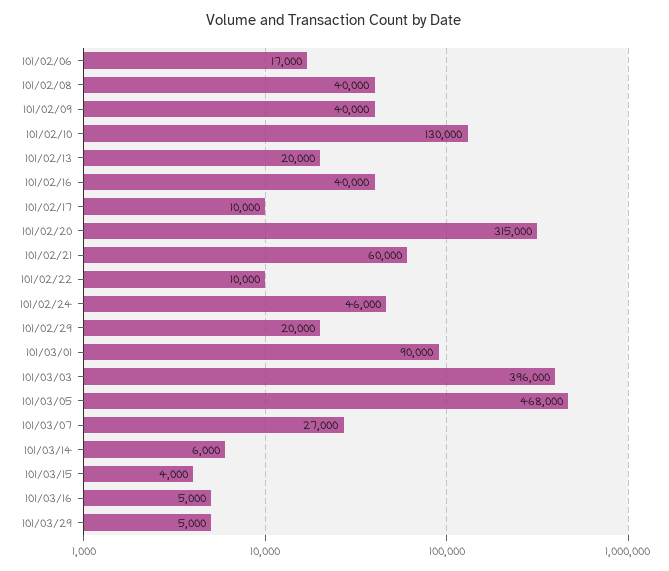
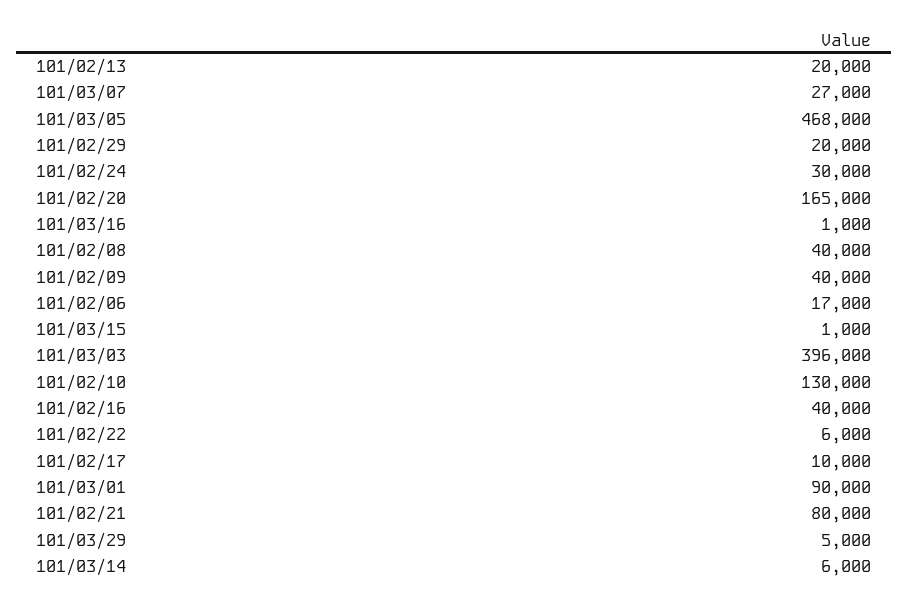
  {
    "101/02/06": 17000,
    "101/02/08": 40000,
    "101/02/09": 40000,
    "101/02/10": 130000,
    "101/02/13": 20000,
    "101/02/16": 40000,
    "101/02/17": 10000,
-   "101/02/20": 315000,
+   "101/02/20": 165000,
-   "101/02/21": 60000,
+   "101/02/21": 80000,
-   "101/02/22": 10000,
+   "101/02/22": 6000,
-   "101/02/24": 46000,
+   "101/02/24": 30000,
    "101/02/29": 20000,
    "101/03/01": 90000,
    "101/03/03": 396000,
    "101/03/05": 468000,
    "101/03/07": 27000,
    "101/03/14": 6000,
-   "101/03/15": 4000,
+   "101/03/15": 1000,
-   "101/03/16": 5000,
+   "101/03/16": 1000,
    "101/03/29": 5000
  }

